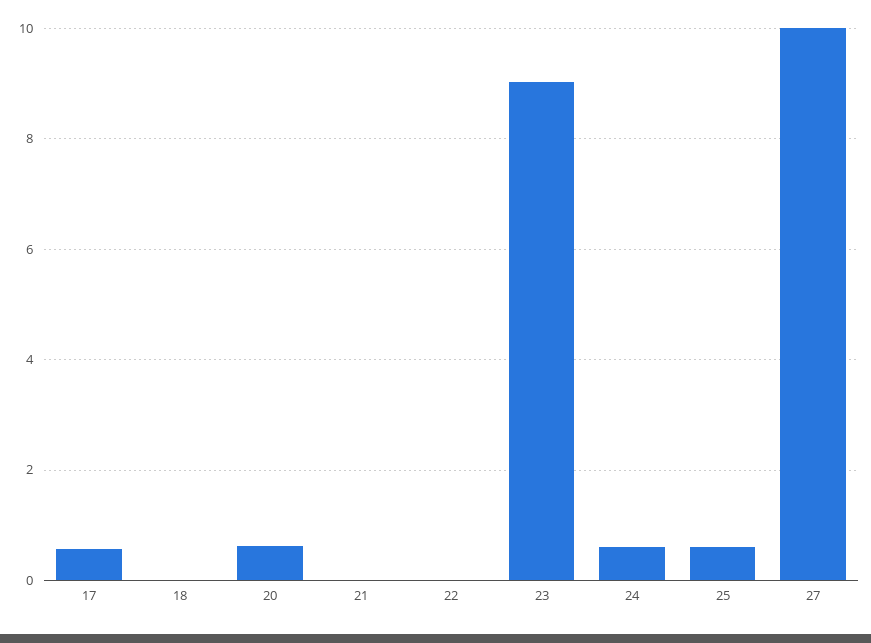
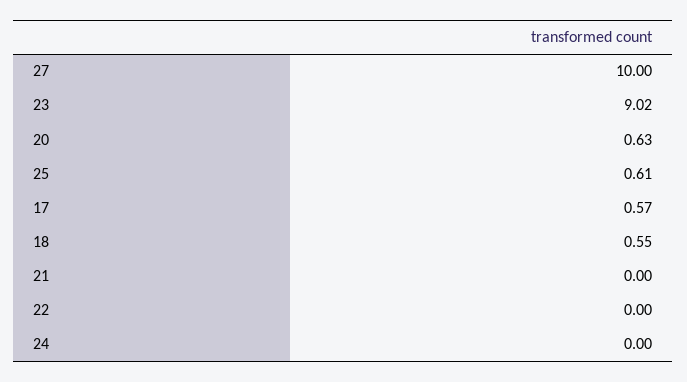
  {
    "17": 0.57,
-   "18": 0,
+   "18": 0.55,
    "20": 0.63,
    "21": 0,
    "22": 0,
    "23": 9.02,
-   "24": 0.6,
+   "24": 0,
    "25": 0.61,
    "27": 10
  }

